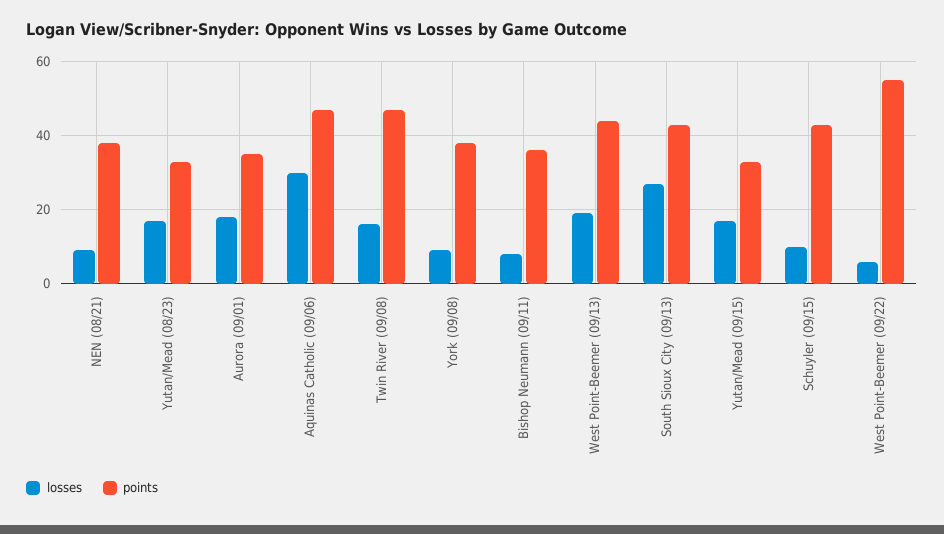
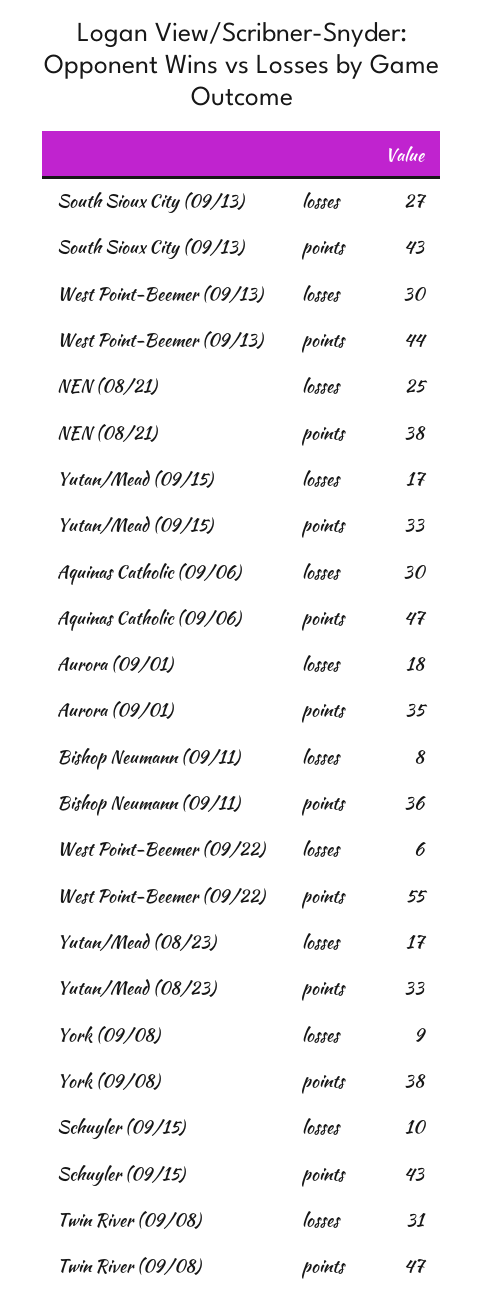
  {
    "losses": {
-     "NEN (08/21)": 10,
+     "NEN (08/21)": 25,
      "Yutan/Mead (08/23)": 17,
      "Aurora (09/01)": 18,
      "Aquinas Catholic (09/06)": 30,
-     "Twin River (09/08)": 15,
+     "Twin River (09/08)": 31,
      "York (09/08)": 9,
      "Bishop Neumann (09/11)": 8,
-     "West Point-Beemer (09/13)": 20,
+     "West Point-Beemer (09/13)": 30,
      "South Sioux City (09/13)": 27,
      "Yutan/Mead (09/15)": 17,
      "Schuyler (09/15)": 10,
      "West Point-Beemer (09/22)": 6
    },
    "points": {
      "NEN (08/21)": 38,
      "Yutan/Mead (08/23)": 33,
      "Aurora (09/01)": 35,
      "Aquinas Catholic (09/06)": 47,
      "Twin River (09/08)": 47,
      "York (09/08)": 38,
      "Bishop Neumann (09/11)": 36,
      "West Point-Beemer (09/13)": 44,
      "South Sioux City (09/13)": 43,
      "Yutan/Mead (09/15)": 33,
      "Schuyler (09/15)": 43,
      "West Point-Beemer (09/22)": 55
    }
  }

